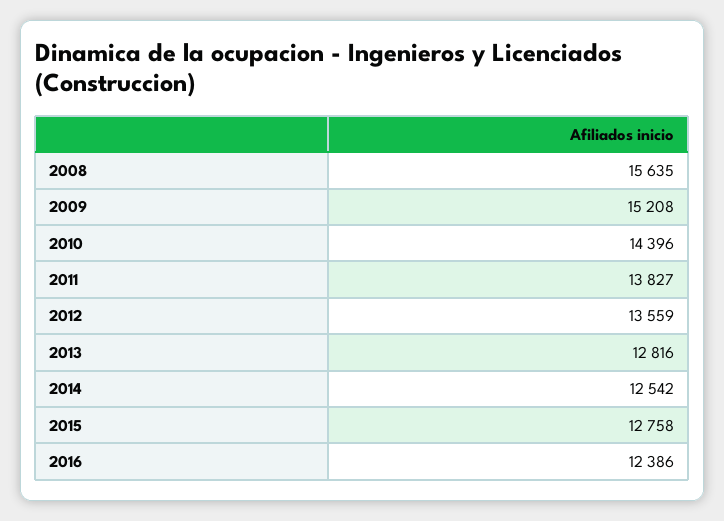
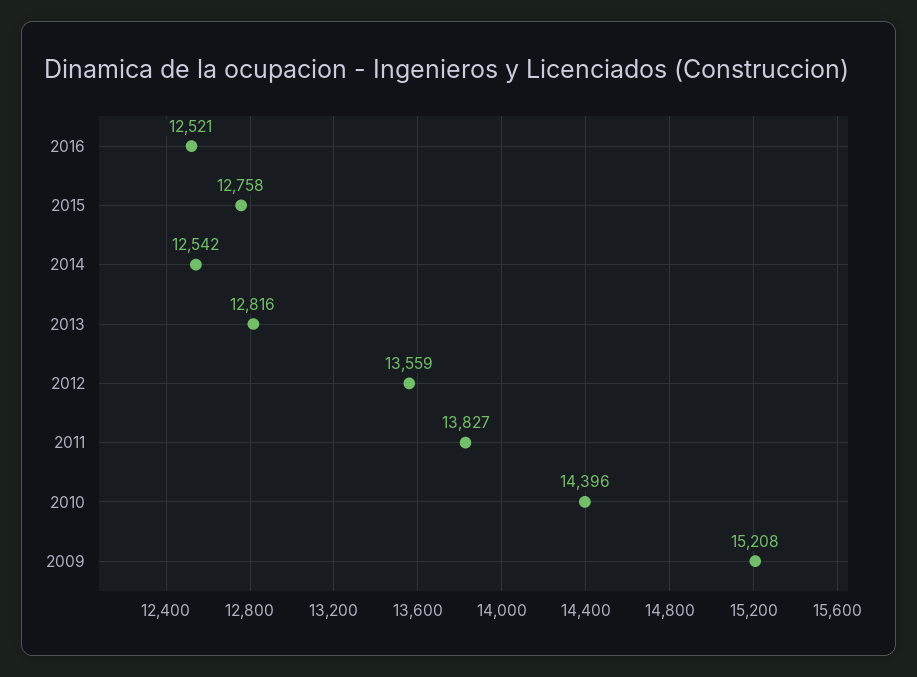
  {
-   "2008": 15635,
    "2009": 15208,
    "2010": 14396,
    "2011": 13827,
    "2012": 13559,
    "2013": 12816,
    "2014": 12542,
    "2015": 12758,
-   "2016": 12386
+   "2016": 12521
  }

